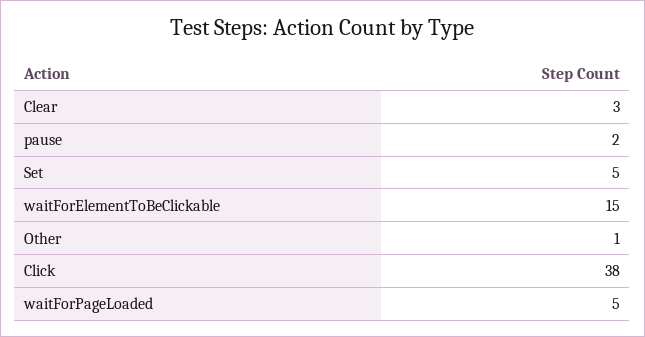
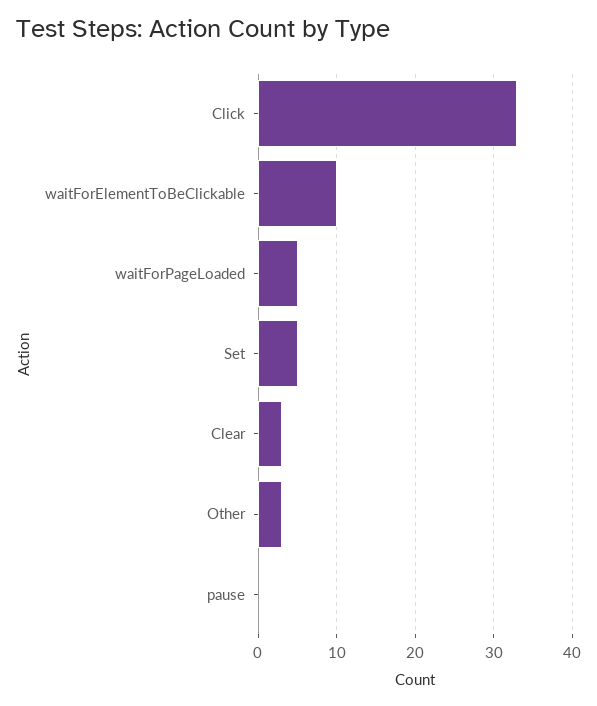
  {
    "Clear": 3,
-   "pause": 2,
+   "pause": 0,
    "Set": 5,
-   "waitForElementToBeClickable": 15,
+   "waitForElementToBeClickable": 10,
-   "Other": 1,
+   "Other": 3,
-   "Click": 38,
+   "Click": 33,
    "waitForPageLoaded": 5
  }

